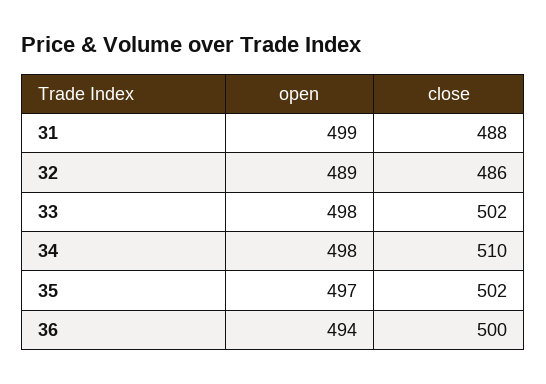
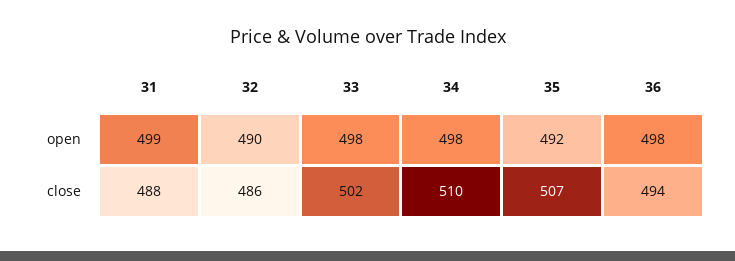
  {
    "open": {
      "31": 499,
-     "32": 489,
+     "32": 490,
      "33": 498,
      "34": 498,
-     "35": 497,
+     "35": 492,
-     "36": 494
+     "36": 498
    },
    "close": {
      "31": 488,
      "32": 486,
      "33": 502,
      "34": 510,
-     "35": 502,
+     "35": 507,
-     "36": 500
+     "36": 494
    }
  }

